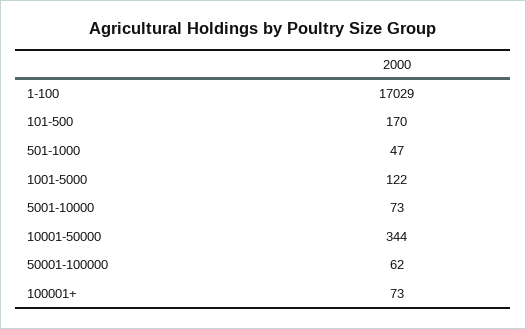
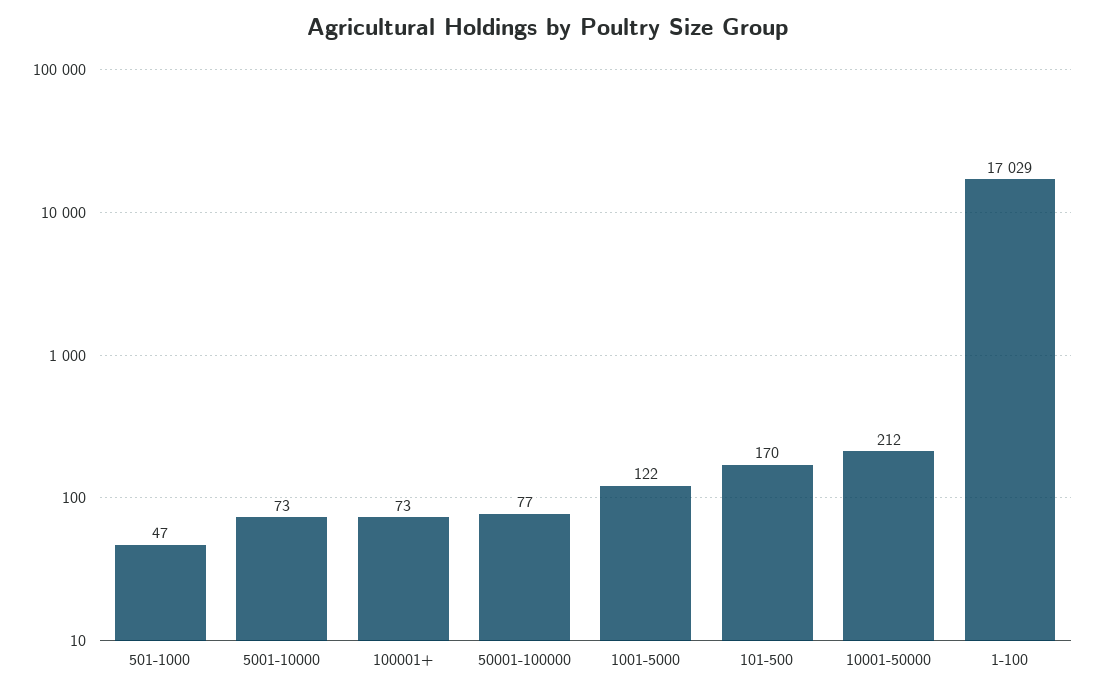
  {
    "1-100": 17029,
    "101-500": 170,
    "501-1000": 47,
    "1001-5000": 122,
    "5001-10000": 73,
-   "10001-50000": 344,
+   "10001-50000": 212,
-   "50001-100000": 62,
+   "50001-100000": 77,
    "100001+": 73
  }

